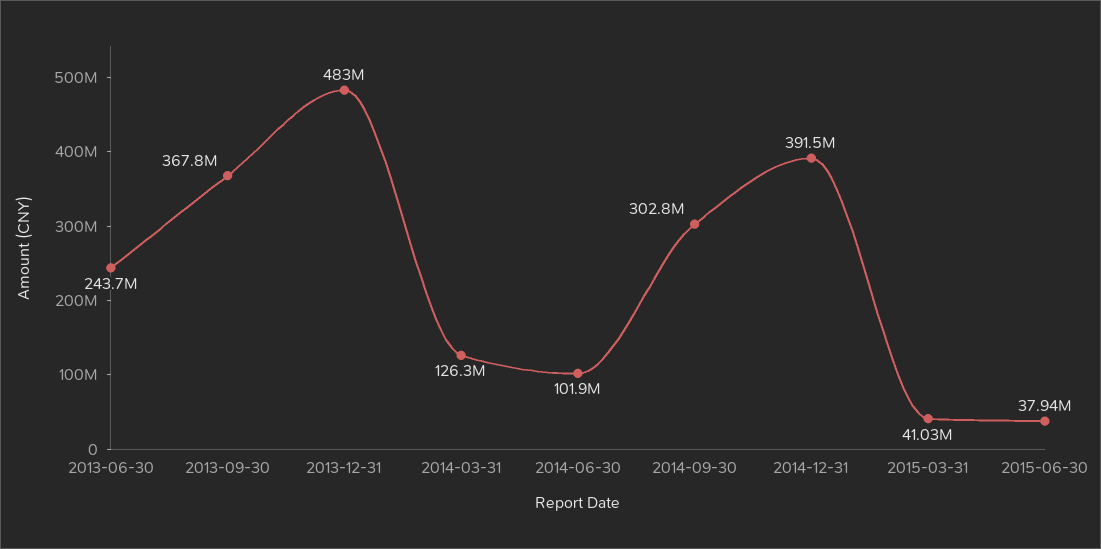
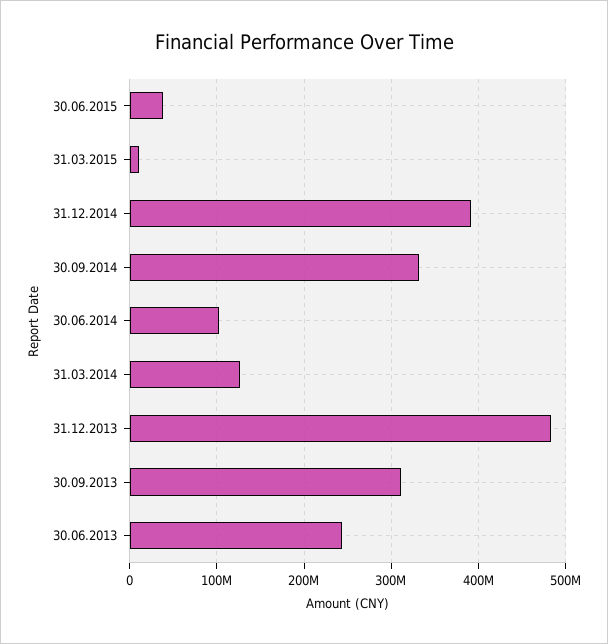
  {
    "2013-06-30": 243700000,
-   "2013-09-30": 367800000,
+   "2013-09-30": 310000000,
    "2013-12-31": 483000000,
    "2014-03-31": 126300000,
    "2014-06-30": 101900000,
-   "2014-09-30": 302800000,
+   "2014-09-30": 330000000,
    "2014-12-31": 391500000,
-   "2015-03-31": 41030000,
+   "2015-03-31": 10000000,
    "2015-06-30": 37940000
  }

